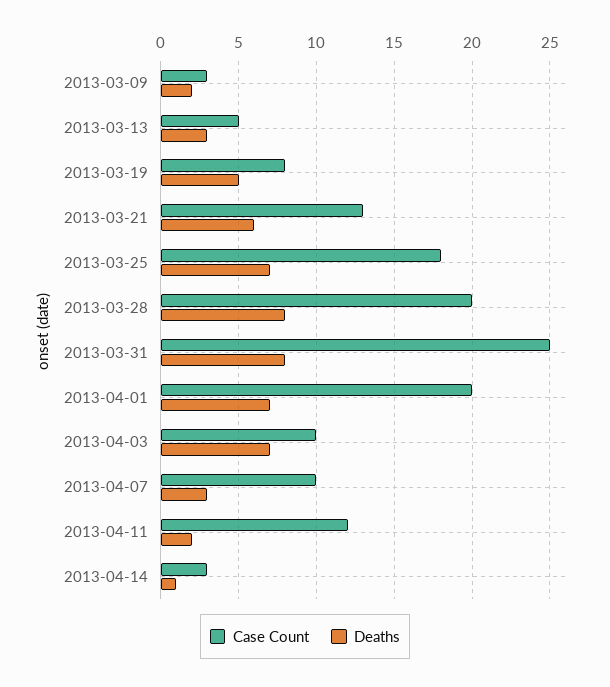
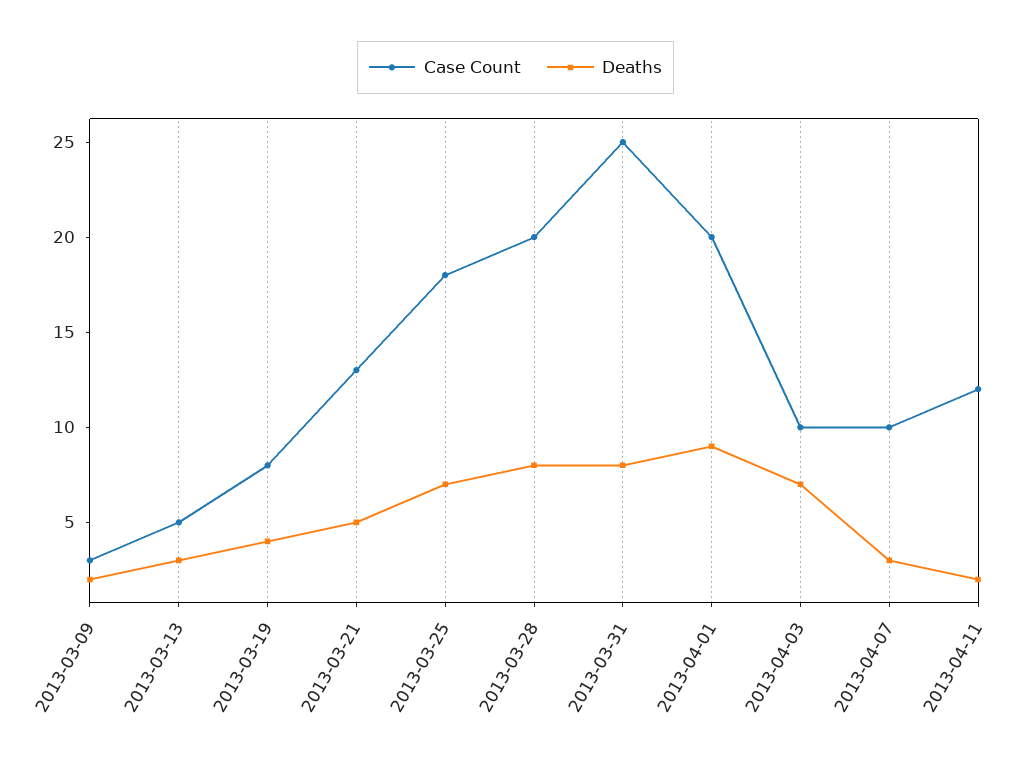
  {
    "Case Count": {
      "2013-03-09": 3,
      "2013-03-13": 5,
      "2013-03-19": 8,
      "2013-03-21": 13,
      "2013-03-25": 18,
      "2013-03-28": 20,
      "2013-03-31": 25,
      "2013-04-01": 20,
      "2013-04-03": 10,
      "2013-04-07": 10,
-     "2013-04-11": 12,
+     "2013-04-11": 12
-     "2013-04-14": 3
    },
    "Deaths": {
      "2013-03-09": 2,
      "2013-03-13": 3,
-     "2013-03-19": 5,
+     "2013-03-19": 4,
-     "2013-03-21": 6,
+     "2013-03-21": 5,
      "2013-03-25": 7,
      "2013-03-28": 8,
      "2013-03-31": 8,
-     "2013-04-01": 7,
+     "2013-04-01": 9,
      "2013-04-03": 7,
      "2013-04-07": 3,
-     "2013-04-11": 2,
+     "2013-04-11": 2
-     "2013-04-14": 1
    }
  }

